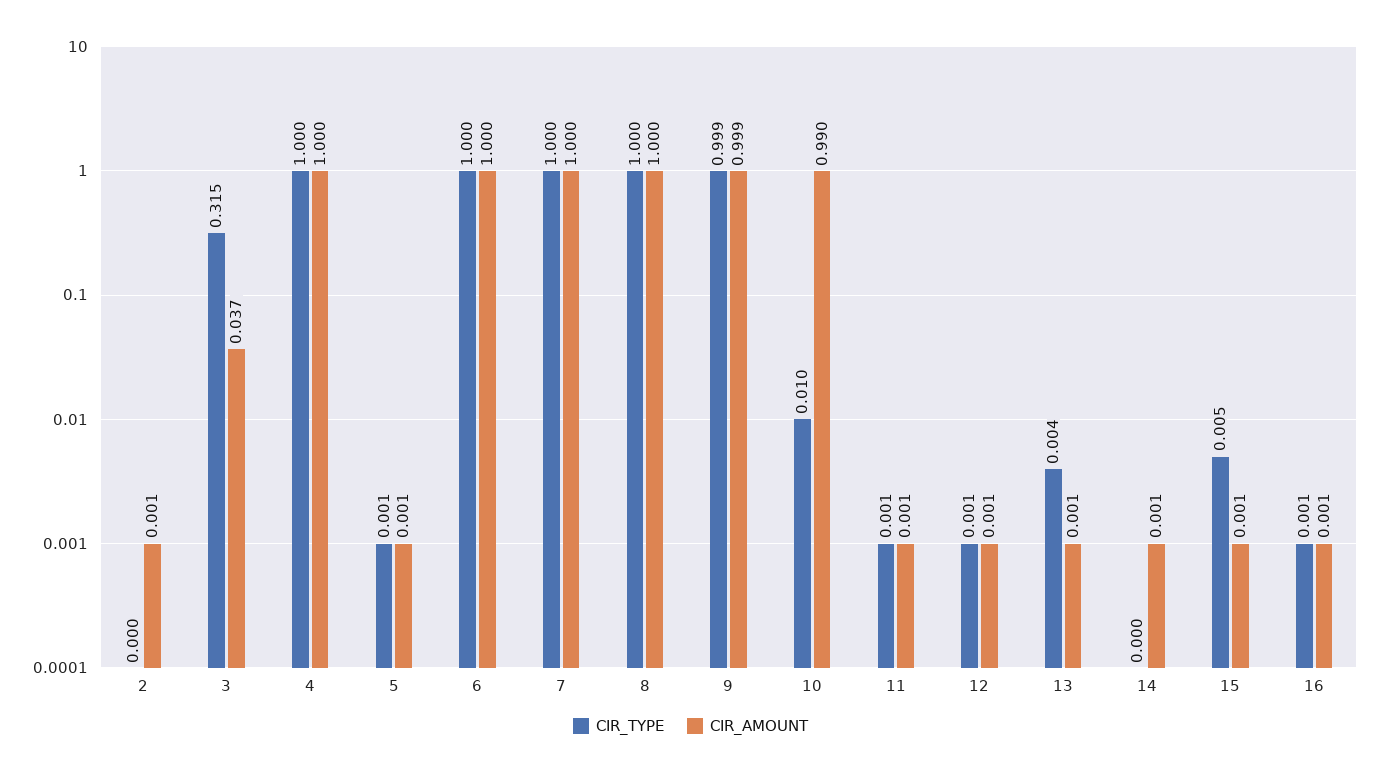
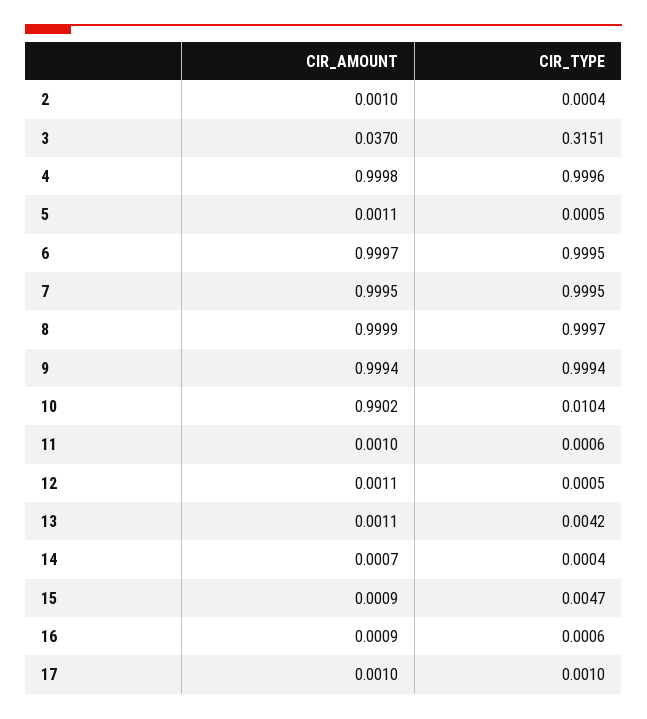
  {
    "CIR_TYPE": {
      "2": 0.0004,
      "3": 0.3151,
      "4": 0.9996,
      "5": 0.0005,
      "6": 0.9995,
      "7": 0.9995,
      "8": 0.9997,
      "9": 0.9994,
      "10": 0.0104,
      "11": 0.0006,
      "12": 0.0005,
      "13": 0.0042,
      "14": 0.0004,
      "15": 0.0047,
-     "16": 0.0006
+     "16": 0.0006,
+     "17": 0.001
    },
    "CIR_AMOUNT": {
      "2": 0.001,
      "3": 0.037,
      "4": 0.9998,
      "5": 0.0011,
      "6": 0.9997,
      "7": 0.9995,
      "8": 0.9999,
      "9": 0.9994,
      "10": 0.9902,
      "11": 0.001,
      "12": 0.0011,
      "13": 0.0011,
      "14": 0.0007,
      "15": 0.0009,
-     "16": 0.0009
+     "16": 0.0009,
+     "17": 0.001
    }
  }

